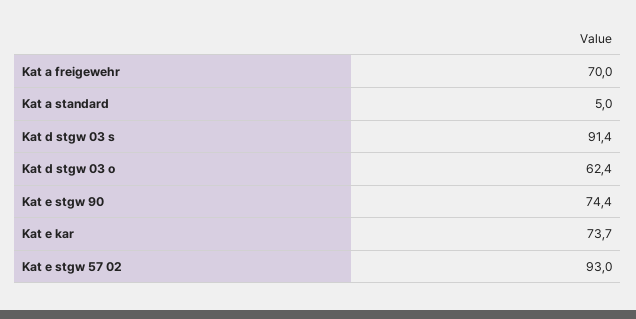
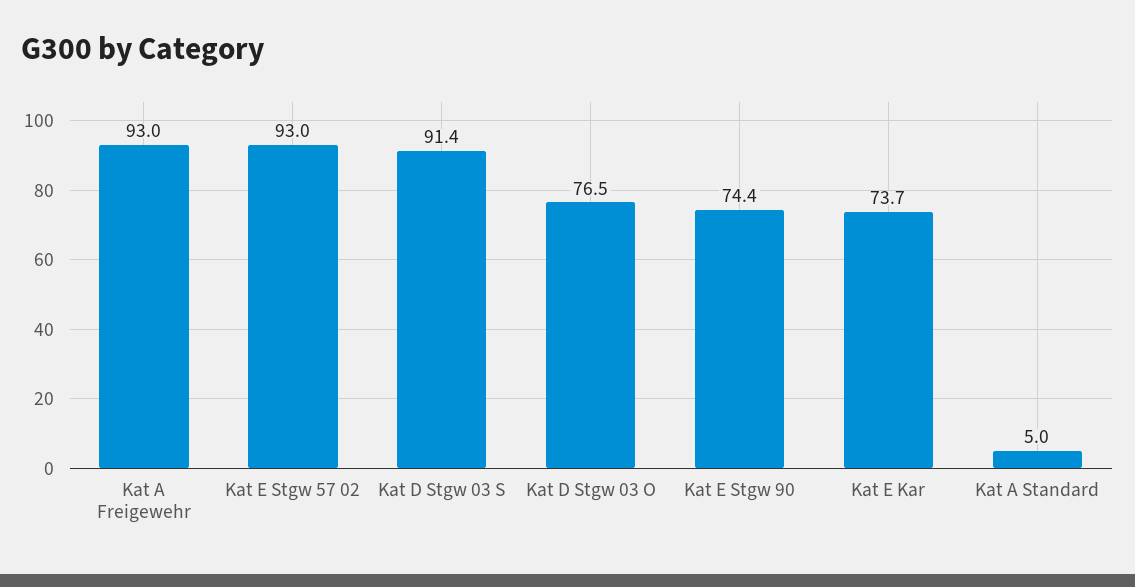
  {
-   "Kat a freigewehr": 70,
+   "Kat a freigewehr": 93,
    "Kat a standard": 5,
    "Kat d stgw 03 s": 91.4,
-   "Kat d stgw 03 o": 62.4,
+   "Kat d stgw 03 o": 76.5,
    "Kat e stgw 90": 74.4,
    "Kat e kar": 73.7,
    "Kat e stgw 57 02": 93
  }

